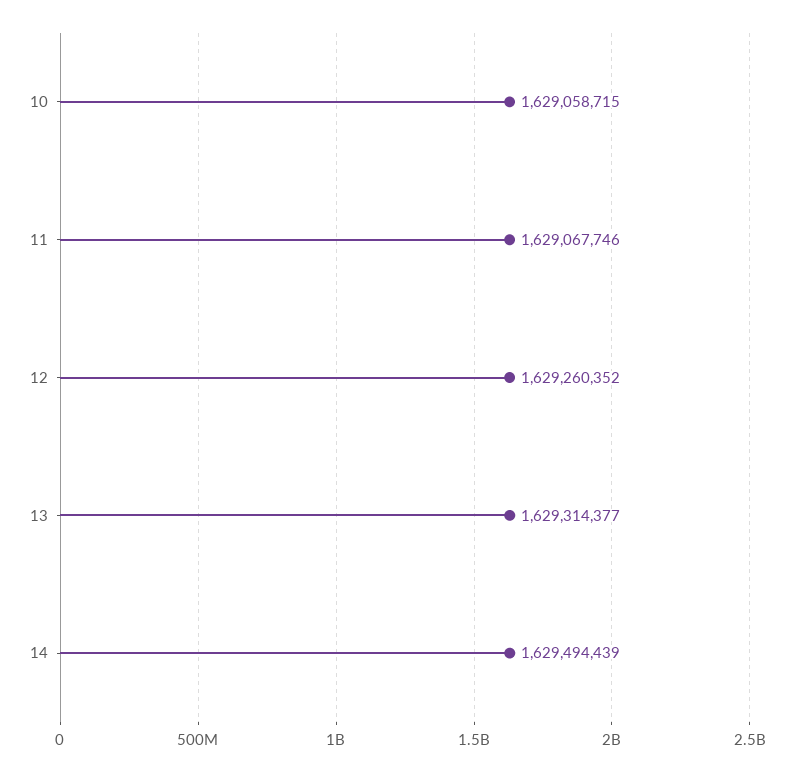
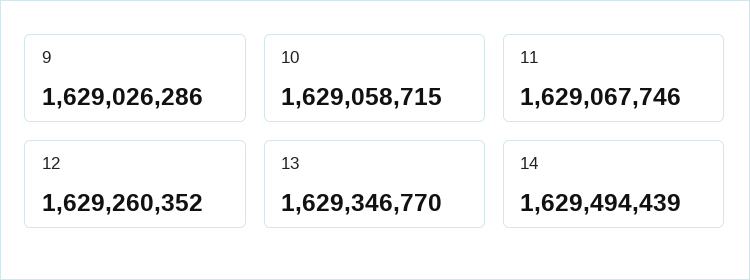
  {
    "10": 1629058715,
    "11": 1629067746,
    "12": 1629260352,
-   "13": 1629314377,
+   "13": 1629346770,
-   "14": 1629494439
+   "14": 1629494439,
+   "9": 1629026286
  }

